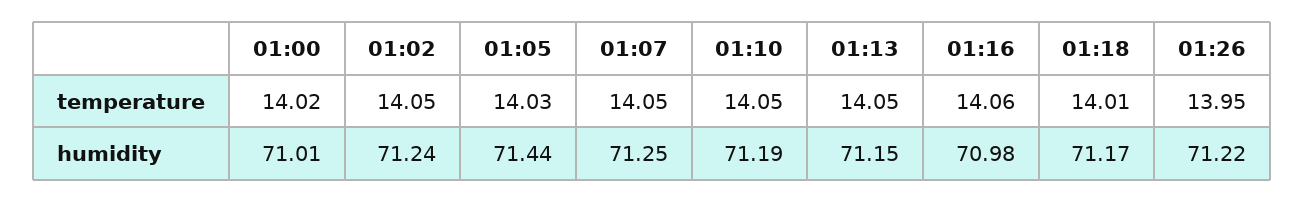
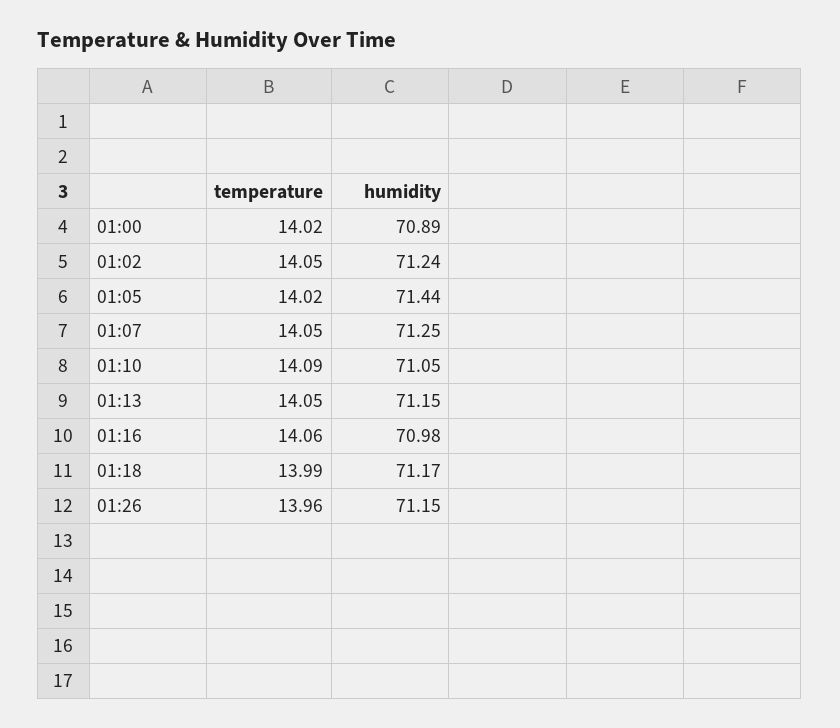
  {
    "01:00": {
      "temperature": 14.02,
-     "humidity": 71.01
+     "humidity": 70.89
    },
    "01:02": {
      "temperature": 14.05,
      "humidity": 71.24
    },
    "01:05": {
-     "temperature": 14.03,
+     "temperature": 14.02,
      "humidity": 71.44
    },
    "01:07": {
      "temperature": 14.05,
      "humidity": 71.25
    },
    "01:10": {
-     "temperature": 14.05,
+     "temperature": 14.09,
-     "humidity": 71.19
+     "humidity": 71.05
    },
    "01:13": {
      "temperature": 14.05,
      "humidity": 71.15
    },
    "01:16": {
      "temperature": 14.06,
      "humidity": 70.98
    },
    "01:18": {
-     "temperature": 14.01,
+     "temperature": 13.99,
      "humidity": 71.17
    },
    "01:26": {
-     "temperature": 13.95,
+     "temperature": 13.96,
-     "humidity": 71.22
+     "humidity": 71.15
    }
  }

